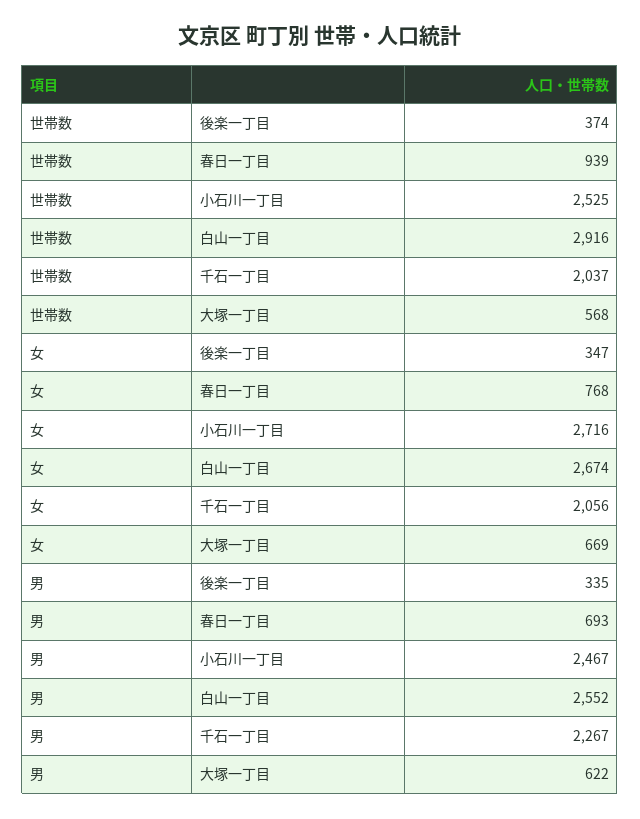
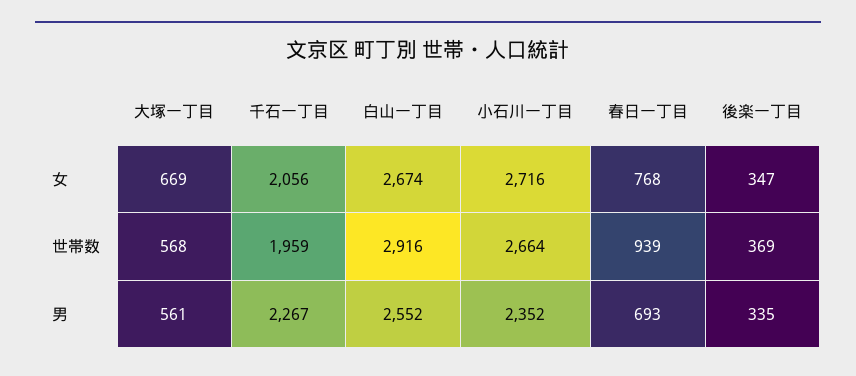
  {
    "世帯数": {
-     "後楽一丁目": 374,
+     "後楽一丁目": 369,
      "春日一丁目": 939,
-     "小石川一丁目": 2525,
+     "小石川一丁目": 2664,
      "白山一丁目": 2916,
-     "千石一丁目": 2037,
+     "千石一丁目": 1959,
      "大塚一丁目": 568
    },
    "女": {
      "後楽一丁目": 347,
      "春日一丁目": 768,
      "小石川一丁目": 2716,
      "白山一丁目": 2674,
      "千石一丁目": 2056,
      "大塚一丁目": 669
    },
    "男": {
      "後楽一丁目": 335,
      "春日一丁目": 693,
-     "小石川一丁目": 2467,
+     "小石川一丁目": 2352,
      "白山一丁目": 2552,
      "千石一丁目": 2267,
-     "大塚一丁目": 622
+     "大塚一丁目": 561
    }
  }

